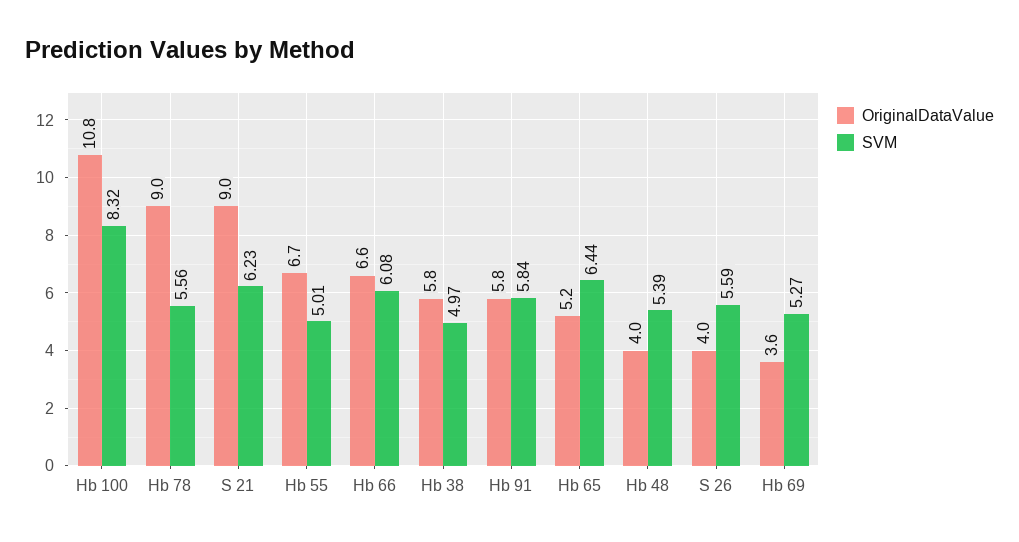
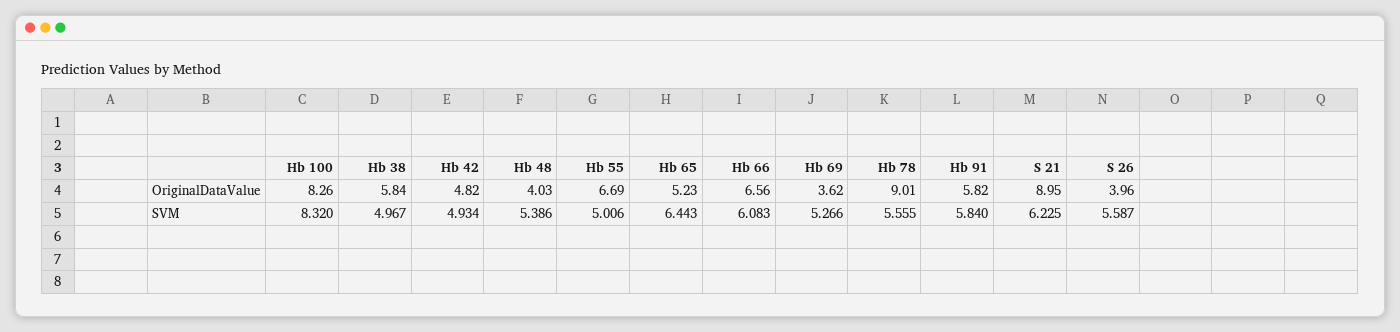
  {
    "OriginalDataValue": {
-     "Hb 100": 10.8,
+     "Hb 100": 8.26,
      "Hb 78": 9.01,
      "S 21": 8.95,
      "Hb 55": 6.69,
      "Hb 66": 6.56,
      "Hb 38": 5.84,
      "Hb 91": 5.82,
      "Hb 65": 5.23,
      "Hb 48": 4.03,
      "S 26": 3.96,
-     "Hb 69": 3.62
+     "Hb 69": 3.62,
+     "Hb 42": 4.82
    },
    "SVM": {
      "Hb 100": 8.32,
      "Hb 78": 5.555,
      "S 21": 6.225,
      "Hb 55": 5.006,
      "Hb 66": 6.083,
      "Hb 38": 4.967,
      "Hb 91": 5.84,
      "Hb 65": 6.443,
      "Hb 48": 5.386,
      "S 26": 5.587,
-     "Hb 69": 5.266
+     "Hb 69": 5.266,
+     "Hb 42": 4.934
    }
  }

